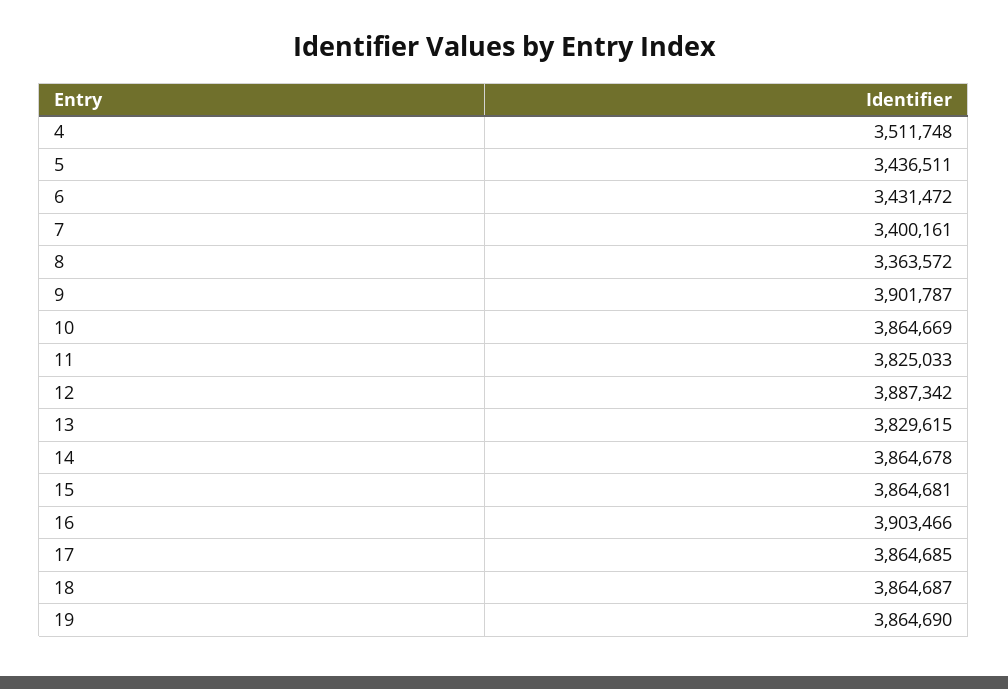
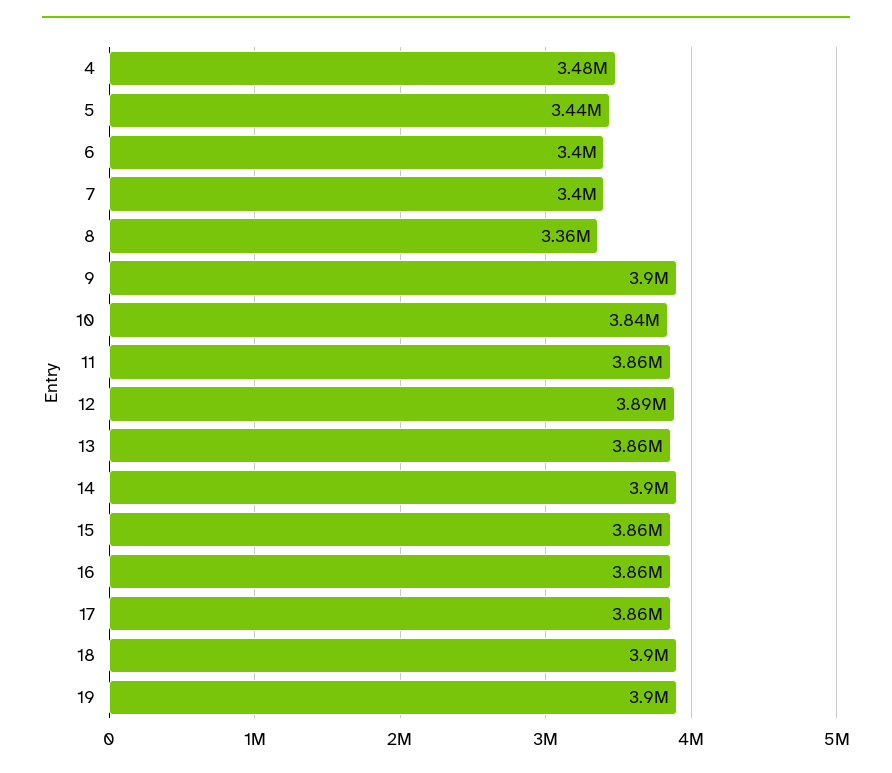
  {
-   "4": 3511748,
+   "4": 3480000,
    "5": 3436511,
-   "6": 3431472,
+   "6": 3400000,
    "7": 3400161,
    "8": 3363572,
    "9": 3901787,
-   "10": 3864669,
+   "10": 3840000,
-   "11": 3825033,
+   "11": 3860000,
    "12": 3887342,
-   "13": 3829615,
+   "13": 3860000,
-   "14": 3864678,
+   "14": 3900000,
    "15": 3864681,
-   "16": 3903466,
+   "16": 3860000,
    "17": 3864685,
-   "18": 3864687,
+   "18": 3900000,
-   "19": 3864690
+   "19": 3900000
  }

